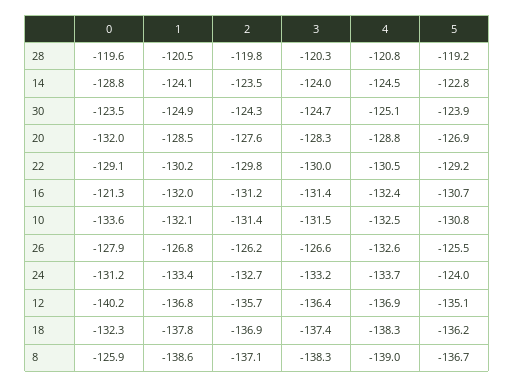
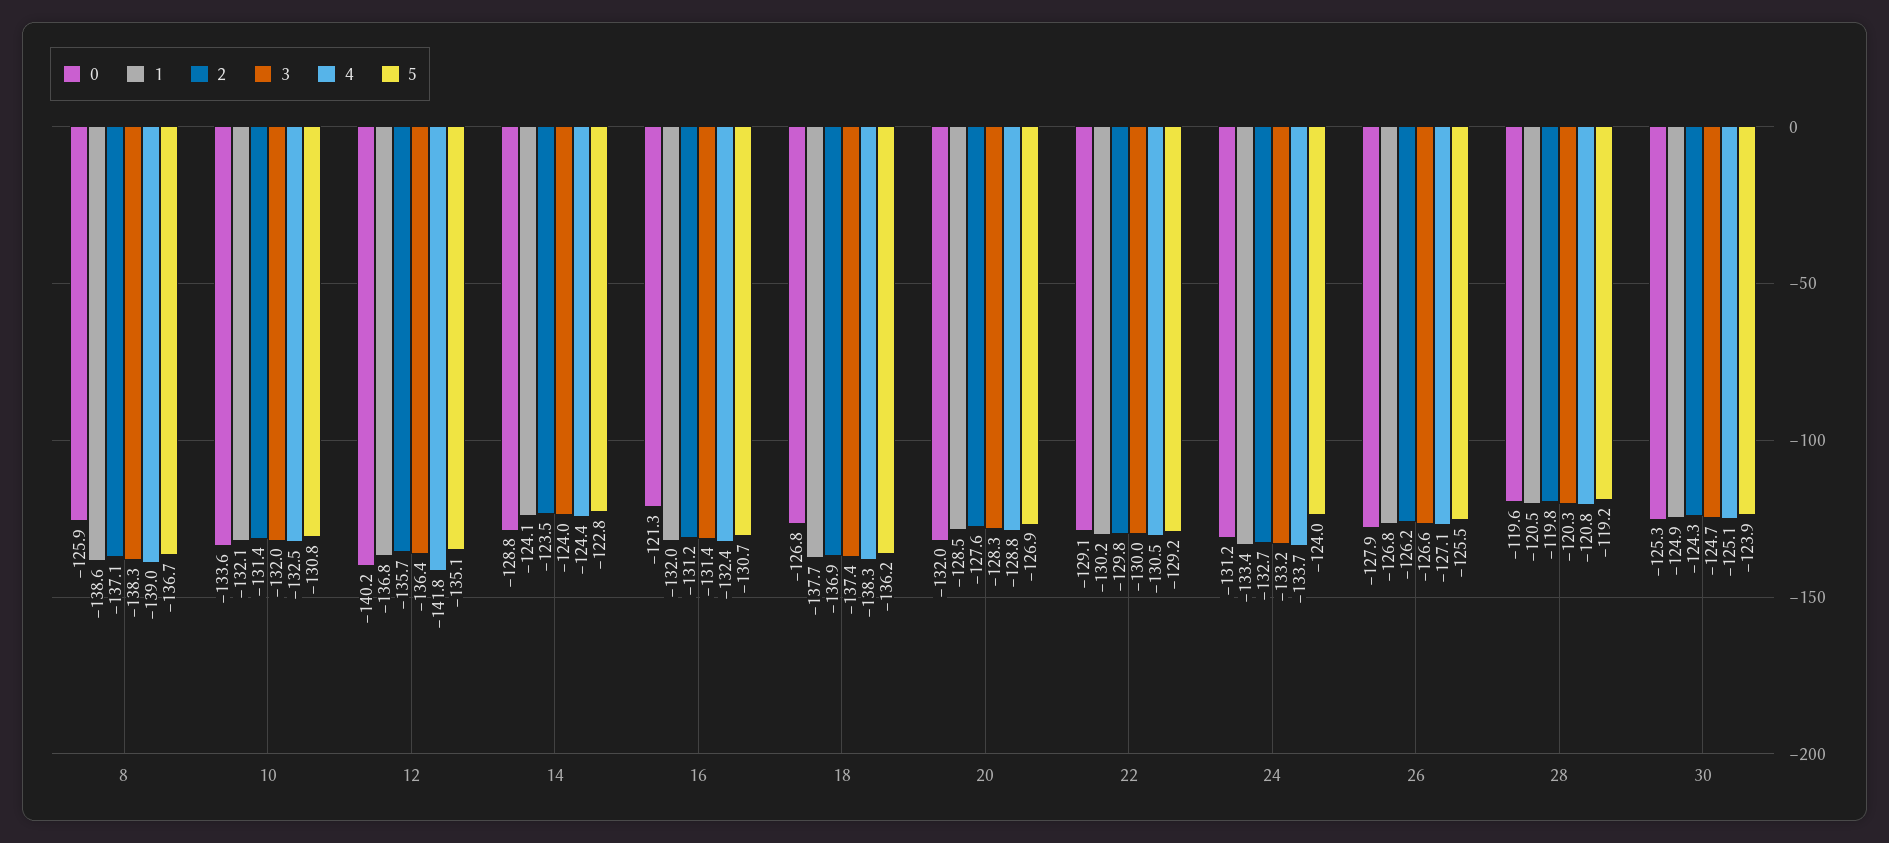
  {
    "0": {
      "28": -119.6,
      "14": -128.8,
-     "30": -123.5,
+     "30": -125.3,
      "20": -132,
      "22": -129.1,
      "16": -121.3,
      "10": -133.6,
      "26": -127.9,
      "24": -131.2,
      "12": -140.2,
-     "18": -132.3,
+     "18": -126.8,
      "8": -125.9
    },
    "1": {
      "28": -120.5,
      "14": -124.1,
      "30": -124.9,
      "20": -128.5,
      "22": -130.2,
      "16": -132,
      "10": -132.1,
      "26": -126.8,
      "24": -133.4,
      "12": -136.8,
-     "18": -137.8,
+     "18": -137.7,
      "8": -138.6
    },
    "2": {
      "28": -119.8,
      "14": -123.5,
      "30": -124.3,
      "20": -127.6,
      "22": -129.8,
      "16": -131.2,
      "10": -131.4,
      "26": -126.2,
      "24": -132.7,
      "12": -135.7,
      "18": -136.9,
      "8": -137.1
    },
    "3": {
      "28": -120.3,
      "14": -124,
      "30": -124.7,
      "20": -128.3,
      "22": -130,
      "16": -131.4,
-     "10": -131.5,
+     "10": -132,
      "26": -126.6,
      "24": -133.2,
      "12": -136.4,
      "18": -137.4,
      "8": -138.3
    },
    "4": {
      "28": -120.8,
-     "14": -124.5,
+     "14": -124.4,
      "30": -125.1,
      "20": -128.8,
      "22": -130.5,
      "16": -132.4,
      "10": -132.5,
-     "26": -132.6,
+     "26": -127.1,
      "24": -133.7,
-     "12": -136.9,
+     "12": -141.8,
      "18": -138.3,
      "8": -139
    },
    "5": {
      "28": -119.2,
      "14": -122.8,
      "30": -123.9,
      "20": -126.9,
      "22": -129.2,
      "16": -130.7,
      "10": -130.8,
      "26": -125.5,
      "24": -124,
      "12": -135.1,
      "18": -136.2,
      "8": -136.7
    }
  }

